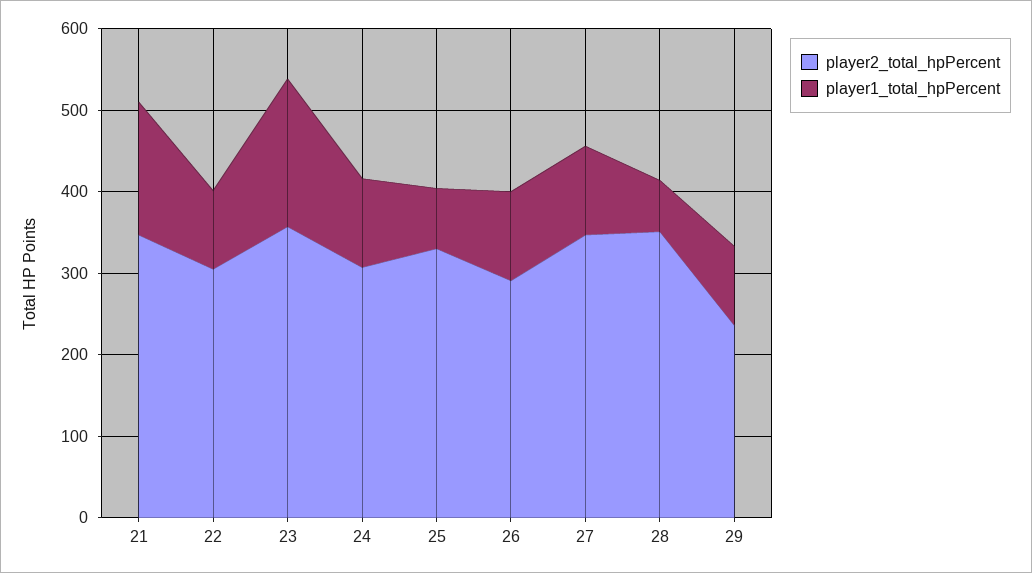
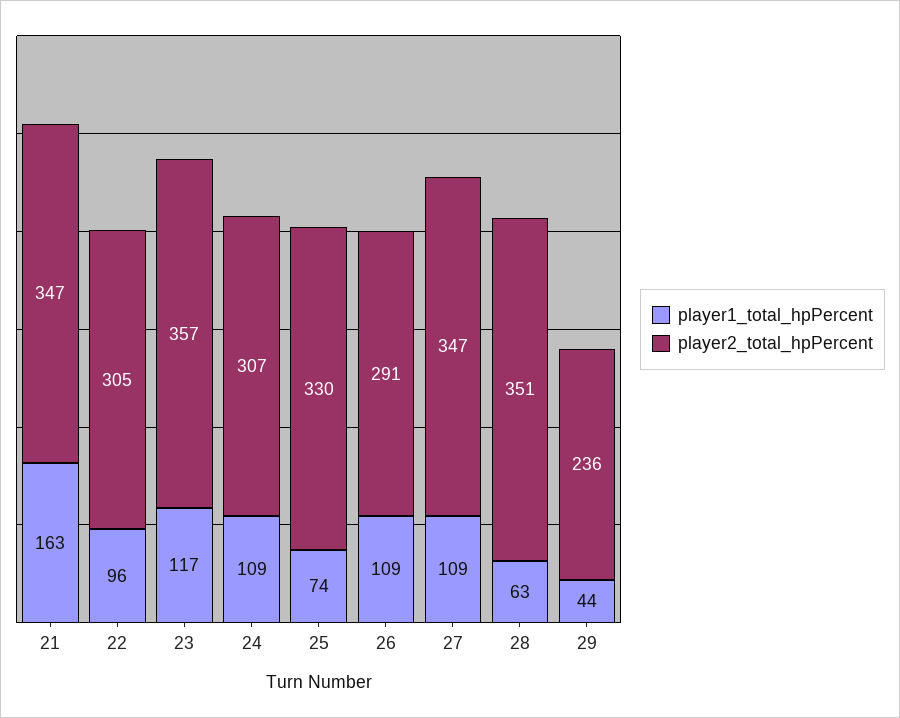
  {
    "player2_total_hpPercent": {
      "21": 347,
      "22": 305,
      "23": 357,
      "24": 307,
      "25": 330,
      "26": 291,
      "27": 347,
      "28": 351,
      "29": 236
    },
    "player1_total_hpPercent": {
      "21": 163,
      "22": 96,
-     "23": 180,
+     "23": 117,
      "24": 109,
      "25": 74,
      "26": 109,
      "27": 109,
      "28": 63,
-     "29": 100
+     "29": 44
    }
  }

